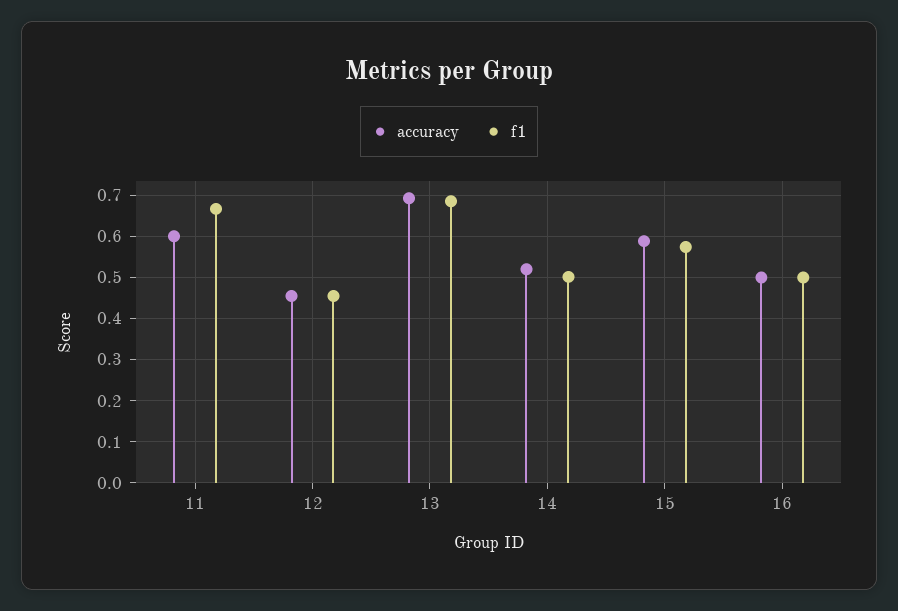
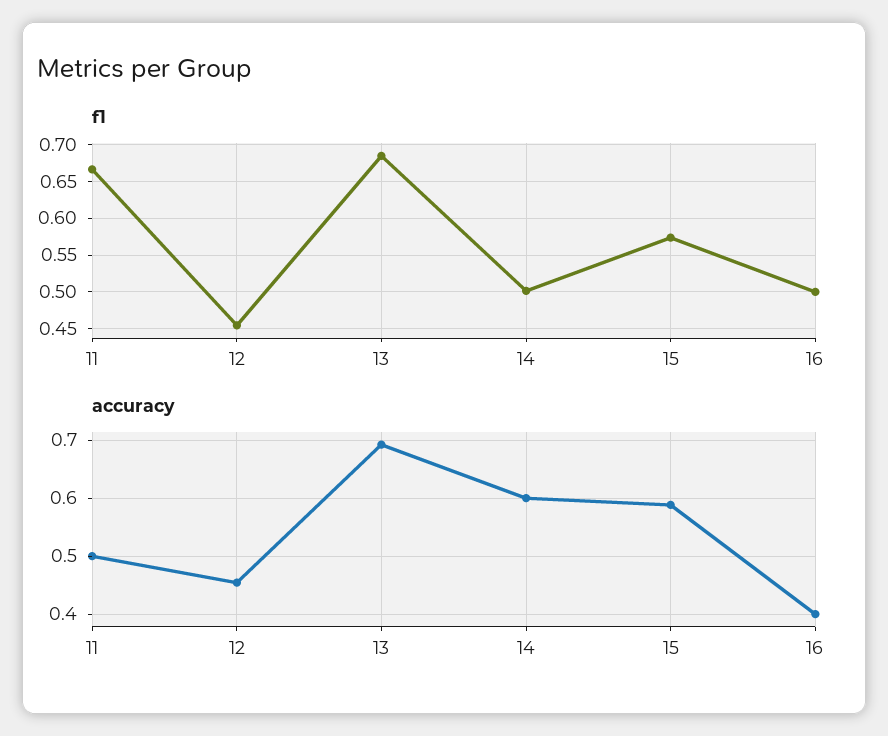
  {
    "accuracy": {
-     "11": 0.6,
+     "11": 0.5,
      "12": 0.46,
      "13": 0.7,
-     "14": 0.52,
+     "14": 0.6,
      "15": 0.58,
-     "16": 0.5
+     "16": 0.4
    },
    "f1": {
      "11": 0.67,
      "12": 0.45,
      "13": 0.69,
      "14": 0.5,
      "15": 0.57,
      "16": 0.5
    }
  }

